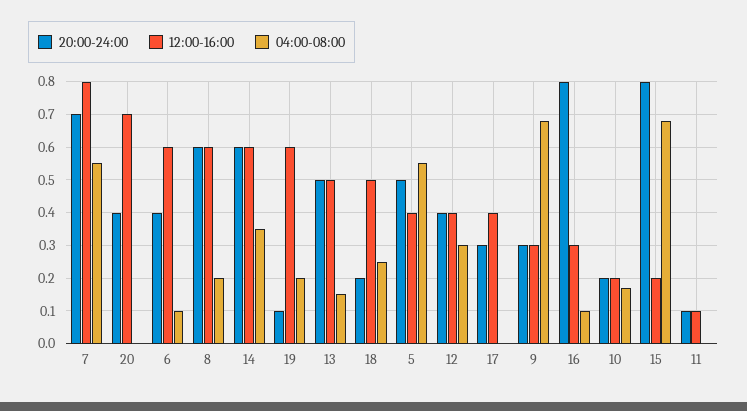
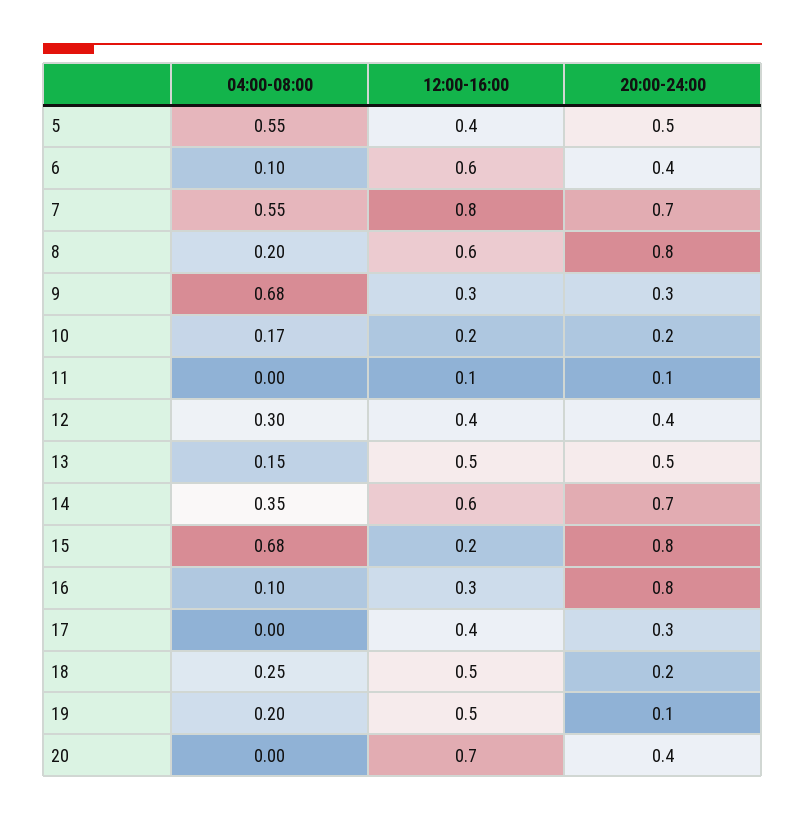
  {
    "20:00-24:00": {
      "7": 0.7,
      "20": 0.4,
      "6": 0.4,
-     "8": 0.6,
+     "8": 0.8,
-     "14": 0.6,
+     "14": 0.7,
      "19": 0.1,
      "13": 0.5,
      "18": 0.2,
      "5": 0.5,
      "12": 0.4,
      "17": 0.3,
      "9": 0.3,
      "16": 0.8,
      "10": 0.2,
      "15": 0.8,
      "11": 0.1
    },
    "12:00-16:00": {
      "7": 0.8,
      "20": 0.7,
      "6": 0.6,
      "8": 0.6,
      "14": 0.6,
-     "19": 0.6,
+     "19": 0.5,
      "13": 0.5,
      "18": 0.5,
      "5": 0.4,
      "12": 0.4,
      "17": 0.4,
      "9": 0.3,
      "16": 0.3,
      "10": 0.2,
      "15": 0.2,
      "11": 0.1
    },
    "04:00-08:00": {
      "7": 0.55,
      "20": 0,
      "6": 0.1,
      "8": 0.2,
      "14": 0.35,
      "19": 0.2,
      "13": 0.15,
      "18": 0.25,
      "5": 0.55,
      "12": 0.3,
      "17": 0,
      "9": 0.68,
      "16": 0.1,
      "10": 0.17,
      "15": 0.68,
      "11": 0
    }
  }

